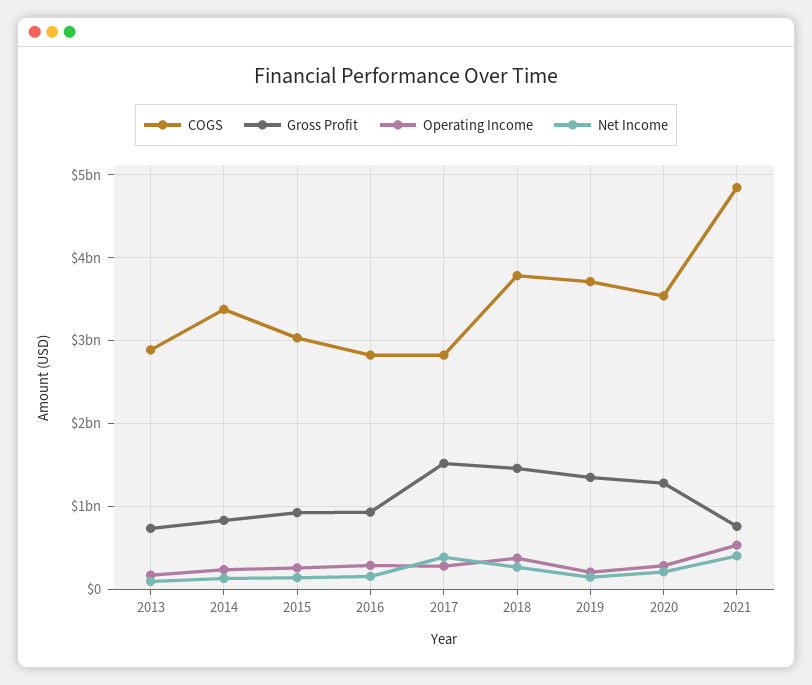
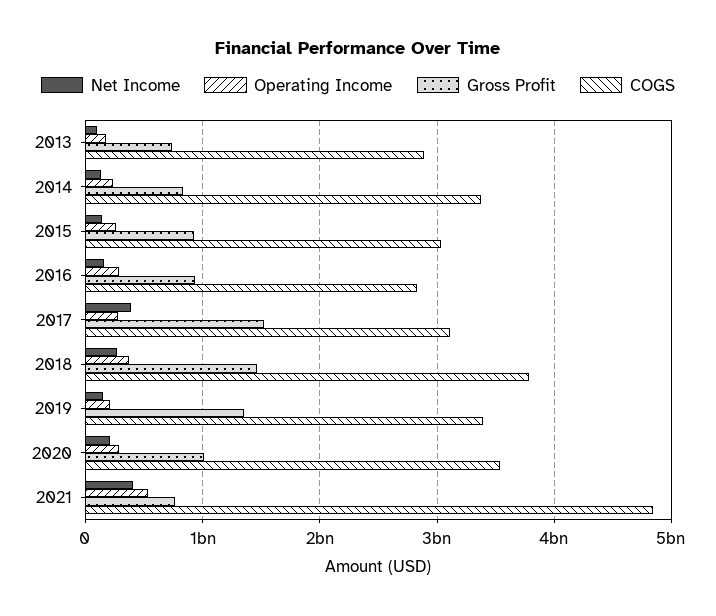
  {
    "COGS": {
      "2013": 2900000000,
      "2014": 3400000000,
      "2015": 3000000000,
      "2016": 2800000000,
-     "2017": 2800000000,
+     "2017": 3100000000,
      "2018": 3800000000,
-     "2019": 3700000000,
+     "2019": 3400000000,
      "2020": 3500000000,
      "2021": 4800000000
    },
    "Gross Profit": {
      "2013": 700000000,
      "2014": 800000000,
      "2015": 900000000,
      "2016": 900000000,
      "2017": 1500000000,
      "2018": 1500000000,
      "2019": 1400000000,
-     "2020": 1300000000,
+     "2020": 1000000000,
      "2021": 800000000
    },
    "Operating Income": {
      "2013": 200000000,
      "2014": 200000000,
      "2015": 300000000,
      "2016": 300000000,
      "2017": 300000000,
      "2018": 400000000,
      "2019": 200000000,
      "2020": 300000000,
      "2021": 500000000
    },
    "Net Income": {
      "2013": 100000000,
      "2014": 100000000,
      "2015": 100000000,
      "2016": 200000000,
      "2017": 400000000,
      "2018": 300000000,
      "2019": 100000000,
      "2020": 200000000,
      "2021": 400000000
    }
  }

